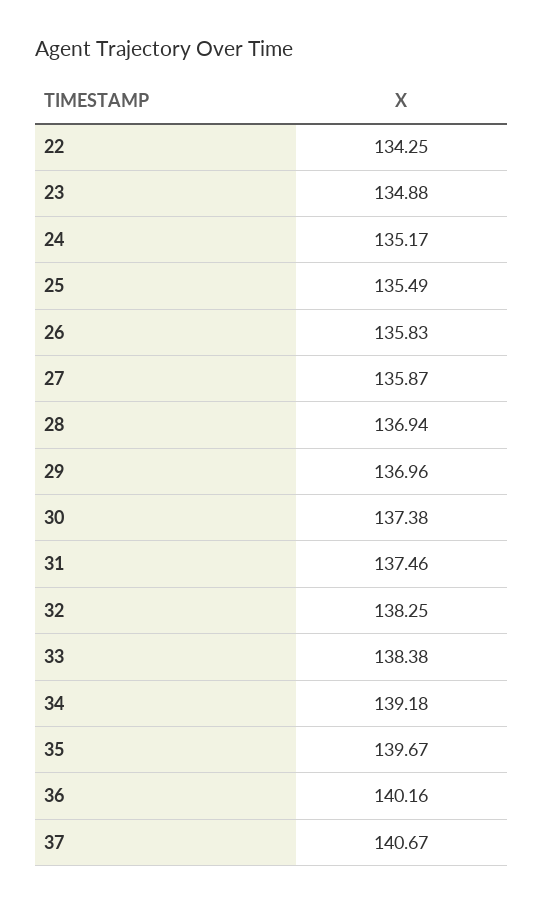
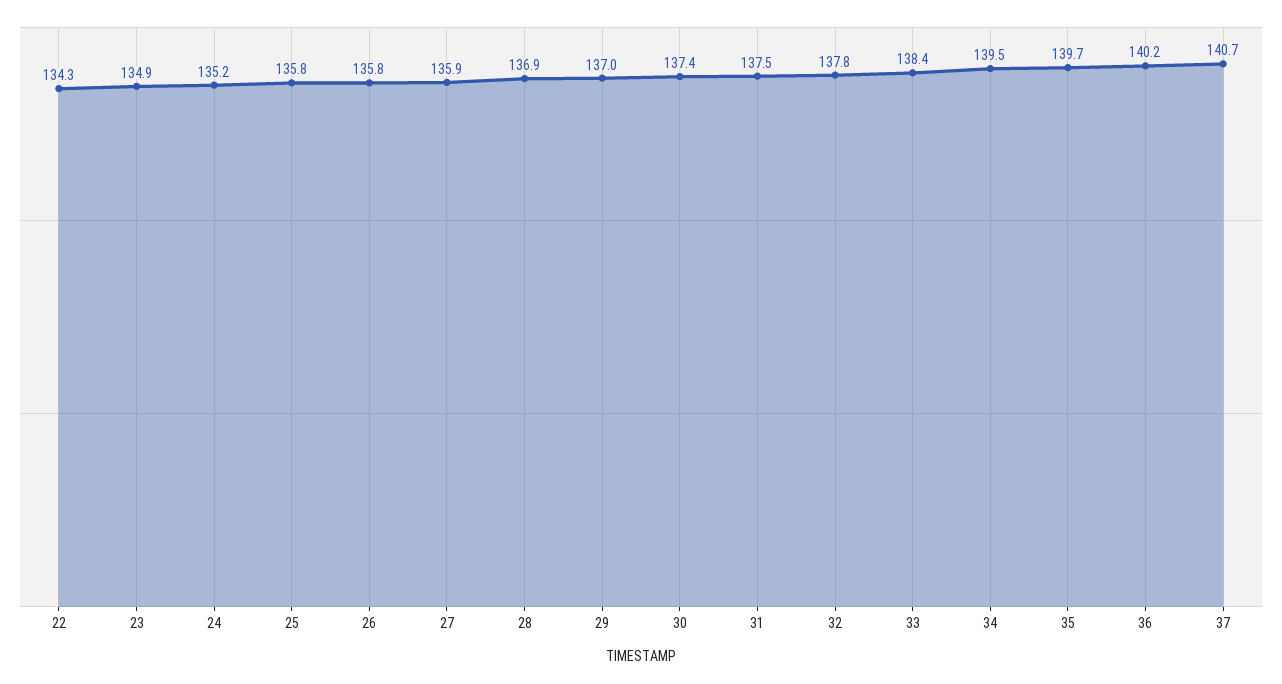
  {
    "22": 134.25,
    "23": 134.88,
    "24": 135.17,
-   "25": 135.49,
+   "25": 135.8,
    "26": 135.83,
    "27": 135.87,
    "28": 136.94,
    "29": 136.96,
    "30": 137.38,
    "31": 137.46,
-   "32": 138.25,
+   "32": 137.8,
    "33": 138.38,
-   "34": 139.18,
+   "34": 139.5,
    "35": 139.67,
    "36": 140.16,
    "37": 140.67
  }

